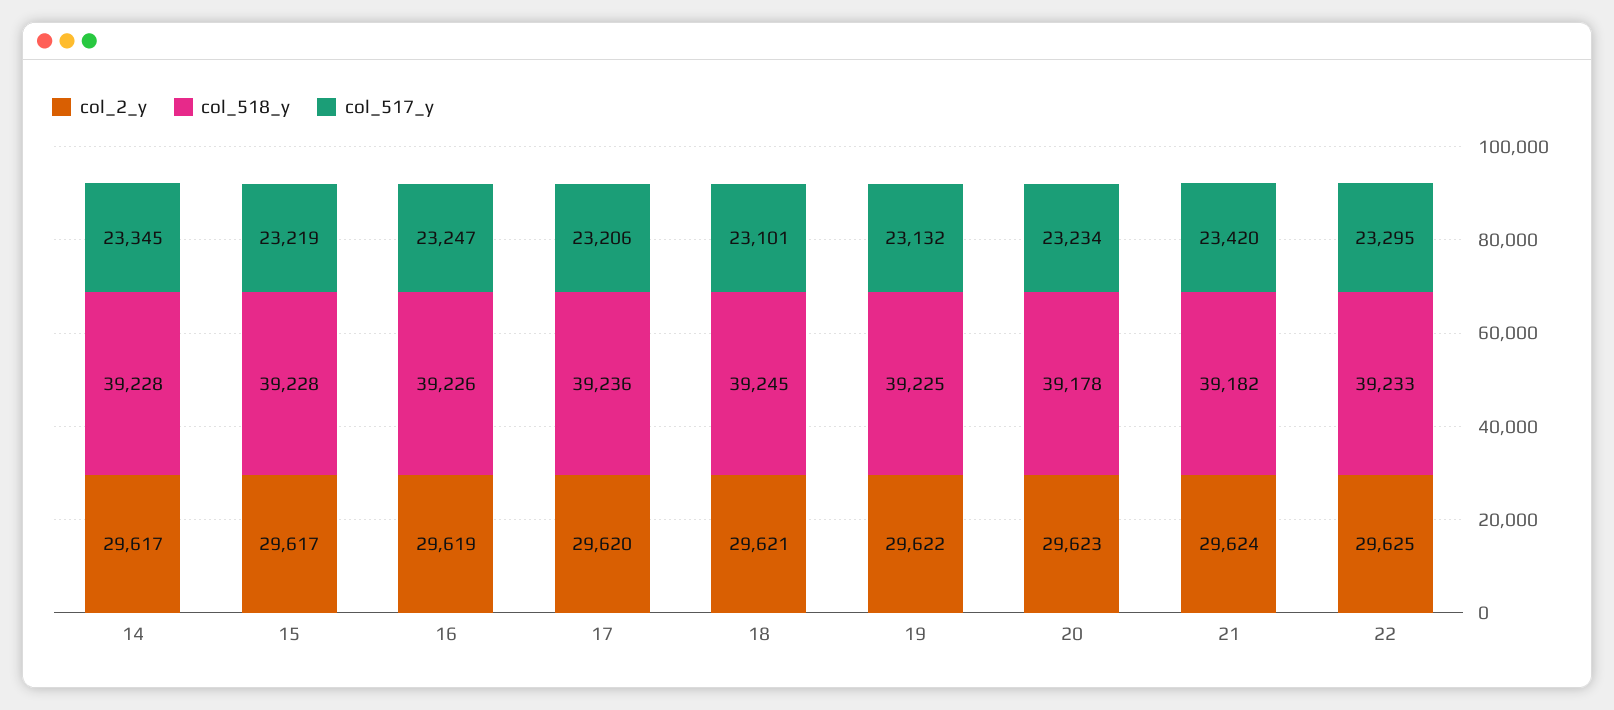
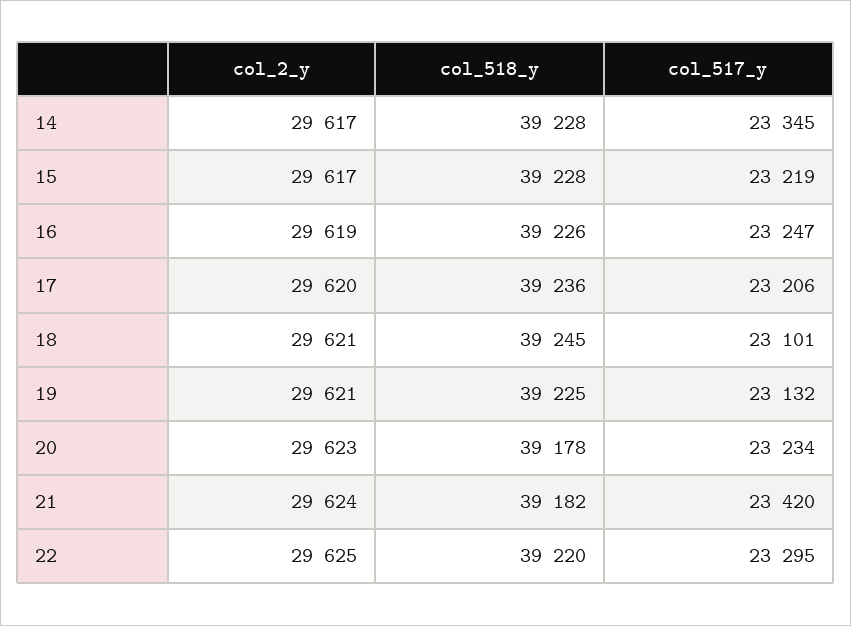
  {
    "col_2_y": {
      "14": 29617,
      "15": 29617,
      "16": 29619,
      "17": 29620,
      "18": 29621,
-     "19": 29622,
+     "19": 29621,
      "20": 29623,
      "21": 29624,
      "22": 29625
    },
    "col_518_y": {
      "14": 39228,
      "15": 39228,
      "16": 39226,
      "17": 39236,
      "18": 39245,
      "19": 39225,
      "20": 39178,
      "21": 39182,
-     "22": 39233
+     "22": 39220
    },
    "col_517_y": {
      "14": 23345,
      "15": 23219,
      "16": 23247,
      "17": 23206,
      "18": 23101,
      "19": 23132,
      "20": 23234,
      "21": 23420,
      "22": 23295
    }
  }

